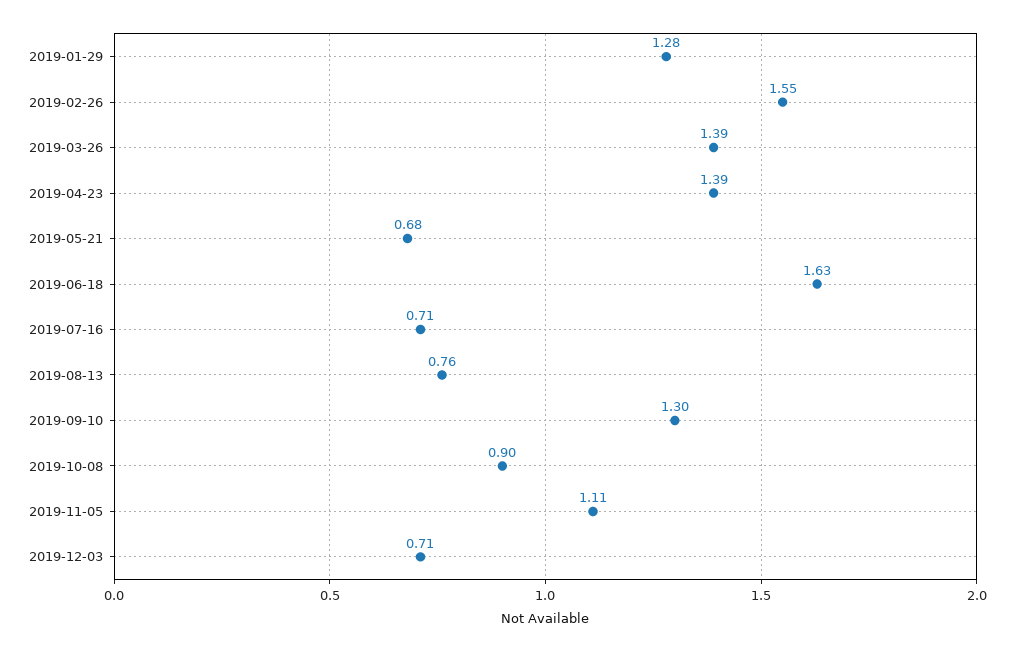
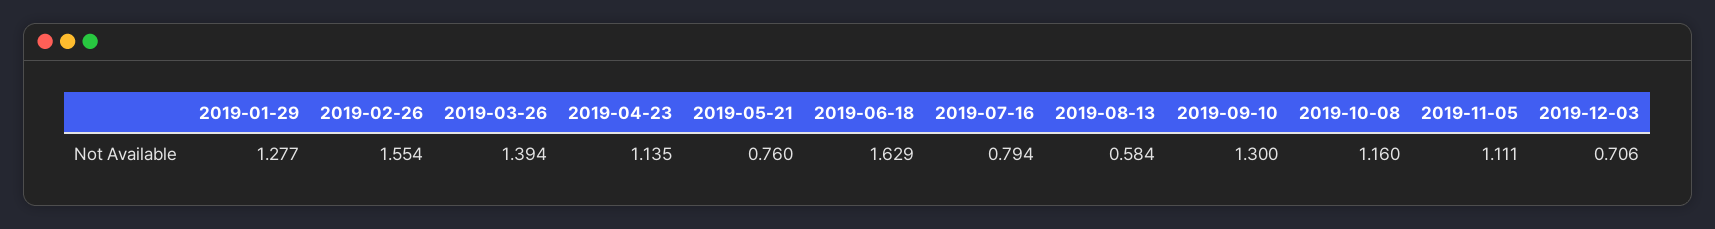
  {
    "2019-01-29": 1.277,
    "2019-02-26": 1.554,
    "2019-03-26": 1.394,
-   "2019-04-23": 1.39,
+   "2019-04-23": 1.135,
-   "2019-05-21": 0.68,
+   "2019-05-21": 0.76,
    "2019-06-18": 1.629,
-   "2019-07-16": 0.71,
+   "2019-07-16": 0.794,
-   "2019-08-13": 0.76,
+   "2019-08-13": 0.584,
    "2019-09-10": 1.3,
-   "2019-10-08": 0.9,
+   "2019-10-08": 1.16,
    "2019-11-05": 1.111,
    "2019-12-03": 0.706
  }

